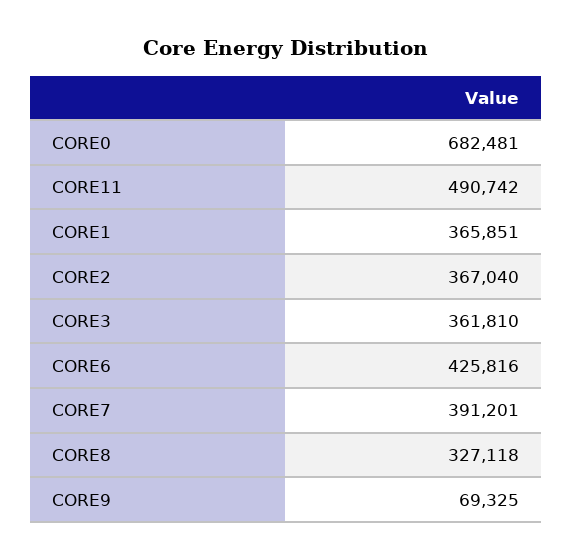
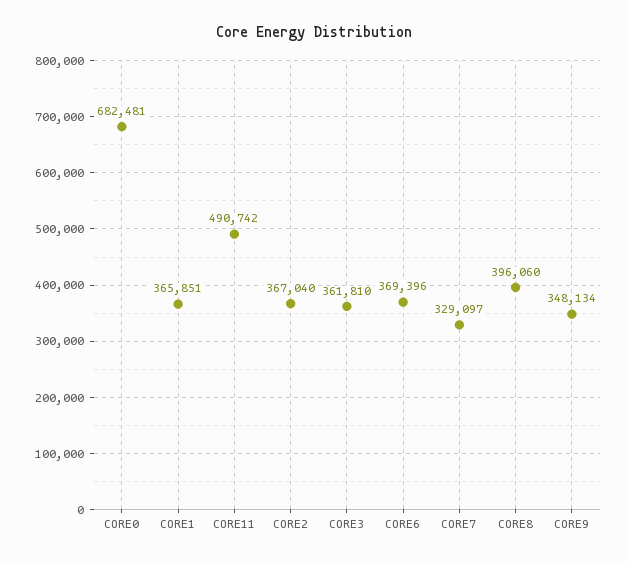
  {
    "CORE0": 682481,
    "CORE11": 490742,
    "CORE1": 365851,
    "CORE2": 367040,
    "CORE3": 361810,
-   "CORE6": 425816,
+   "CORE6": 369396,
-   "CORE7": 391201,
+   "CORE7": 329097,
-   "CORE8": 327118,
+   "CORE8": 396060,
-   "CORE9": 69325
+   "CORE9": 348134
  }

